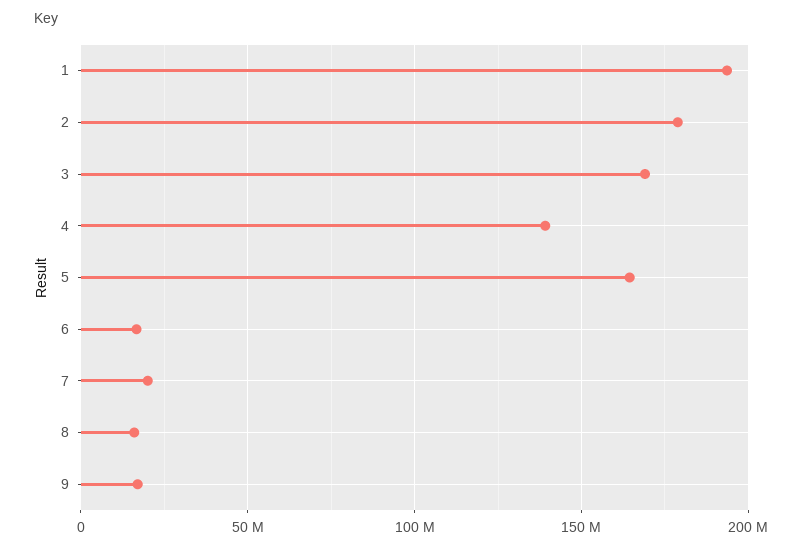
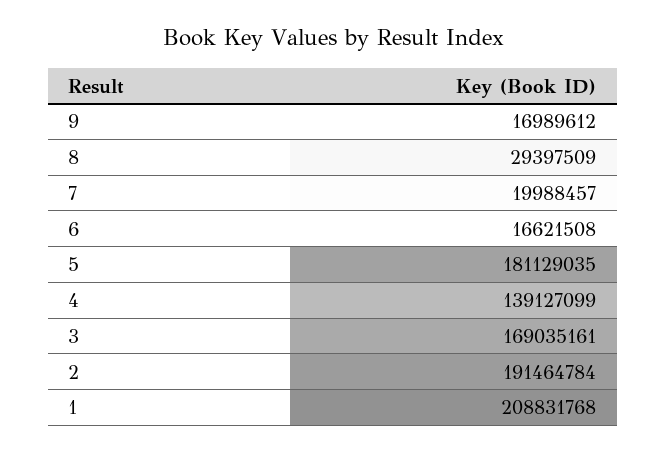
  {
-   "1": 195000000,
+   "1": 208831768,
-   "2": 180000000,
+   "2": 191464784,
    "3": 169035161,
    "4": 139127099,
-   "5": 165000000,
+   "5": 181129035,
    "6": 16621508,
    "7": 19988457,
-   "8": 15000000,
+   "8": 29397509,
    "9": 16989612
  }

